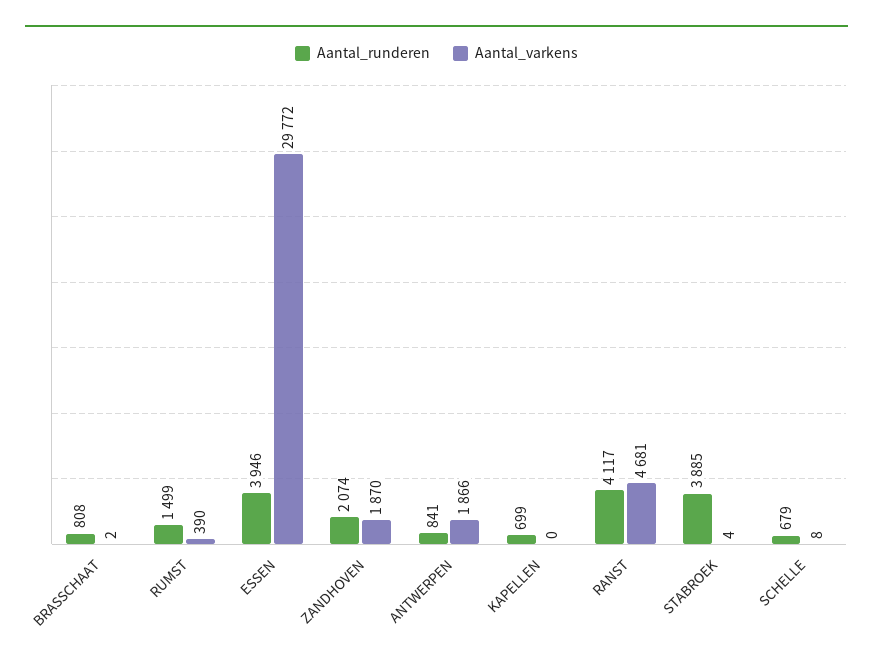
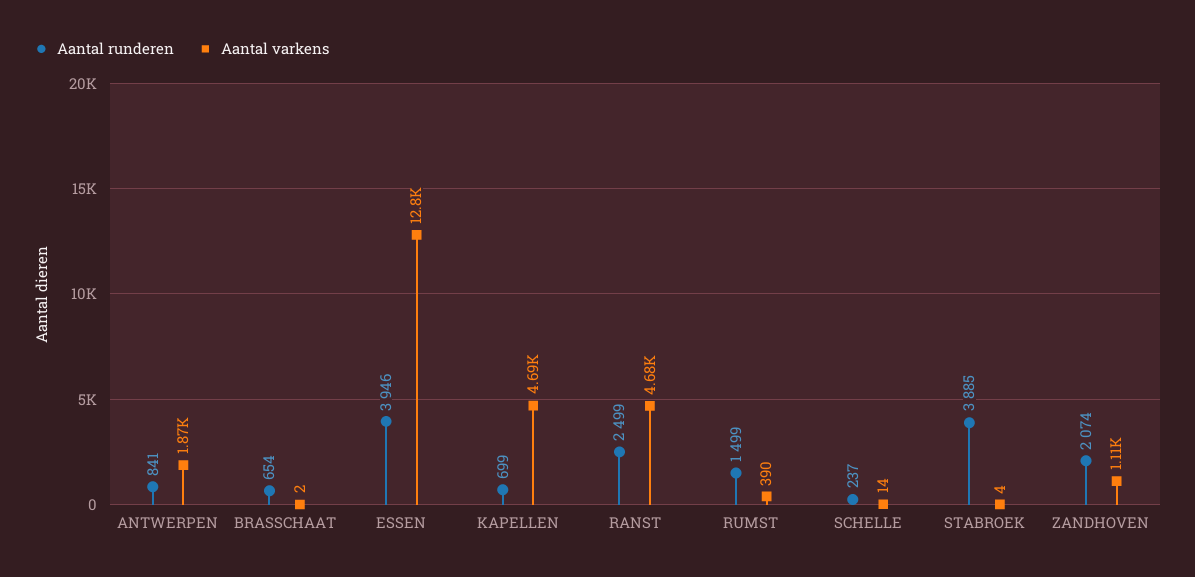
  {
    "Aantal_runderen": {
-     "BRASSCHAAT": 808,
+     "BRASSCHAAT": 654,
      "RUMST": 1499,
      "ESSEN": 3946,
      "ZANDHOVEN": 2074,
      "ANTWERPEN": 841,
      "KAPELLEN": 699,
-     "RANST": 4117,
+     "RANST": 2499,
      "STABROEK": 3885,
-     "SCHELLE": 679
+     "SCHELLE": 237
    },
    "Aantal_varkens": {
      "BRASSCHAAT": 2,
      "RUMST": 390,
-     "ESSEN": 29772,
+     "ESSEN": 12800,
-     "ZANDHOVEN": 1870,
+     "ZANDHOVEN": 1110,
      "ANTWERPEN": 1866,
-     "KAPELLEN": 0,
+     "KAPELLEN": 4690,
      "RANST": 4681,
      "STABROEK": 4,
-     "SCHELLE": 8
+     "SCHELLE": 14
    }
  }

